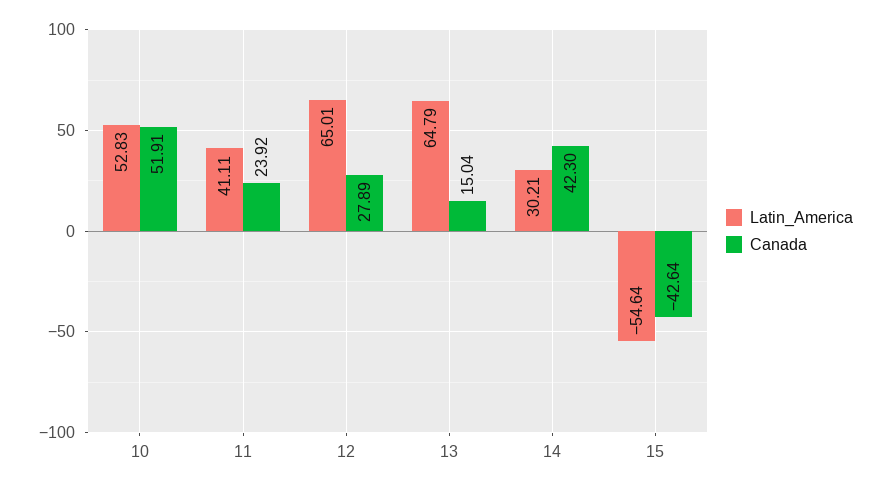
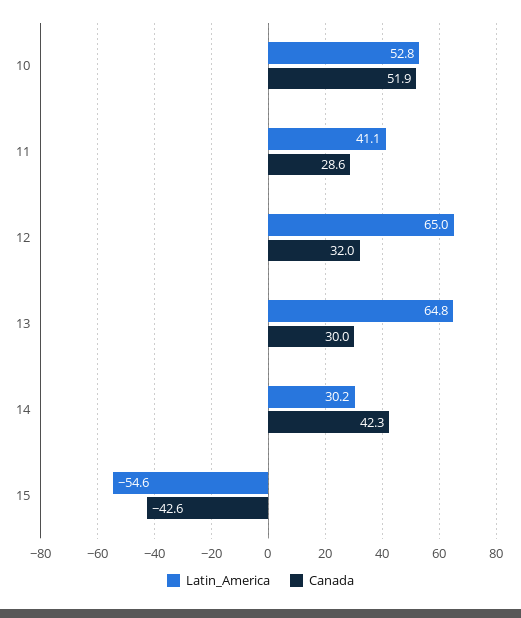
  {
    "Latin_America": {
      "10": 52.83,
      "11": 41.11,
      "12": 65.01,
      "13": 64.79,
      "14": 30.21,
      "15": -54.64
    },
    "Canada": {
      "10": 51.91,
-     "11": 23.92,
+     "11": 28.6,
-     "12": 27.89,
+     "12": 32,
-     "13": 15.04,
+     "13": 30,
      "14": 42.3,
      "15": -42.64
    }
  }

